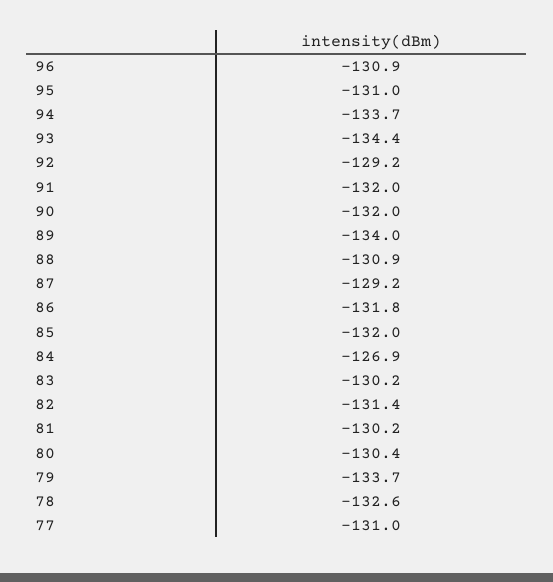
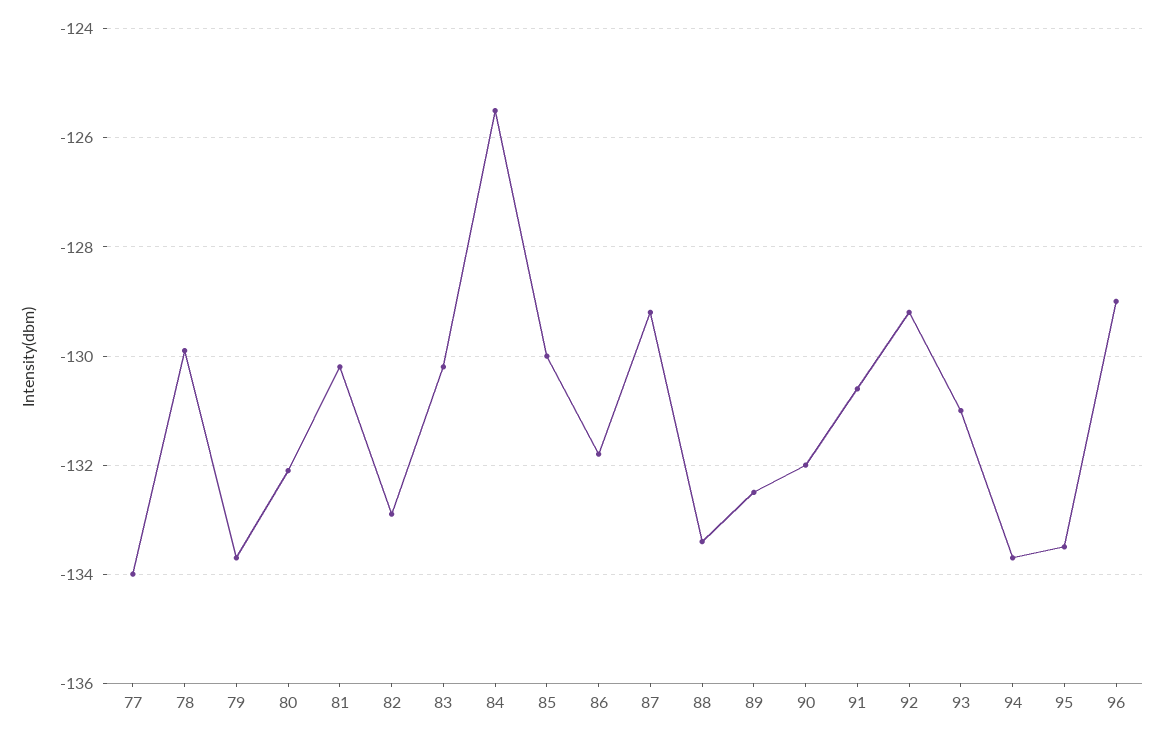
  {
-   "96": -130.9,
+   "96": -129,
-   "95": -131,
+   "95": -133.5,
    "94": -133.7,
-   "93": -134.4,
+   "93": -131,
    "92": -129.2,
-   "91": -132,
+   "91": -130.5,
    "90": -132,
-   "89": -134,
+   "89": -132.5,
-   "88": -130.9,
+   "88": -133.5,
    "87": -129.2,
    "86": -131.8,
-   "85": -132,
+   "85": -130,
-   "84": -126.9,
+   "84": -125.5,
    "83": -130.2,
-   "82": -131.4,
+   "82": -133,
    "81": -130.2,
-   "80": -130.4,
+   "80": -132,
    "79": -133.7,
-   "78": -132.6,
+   "78": -130,
-   "77": -131
+   "77": -134
  }

